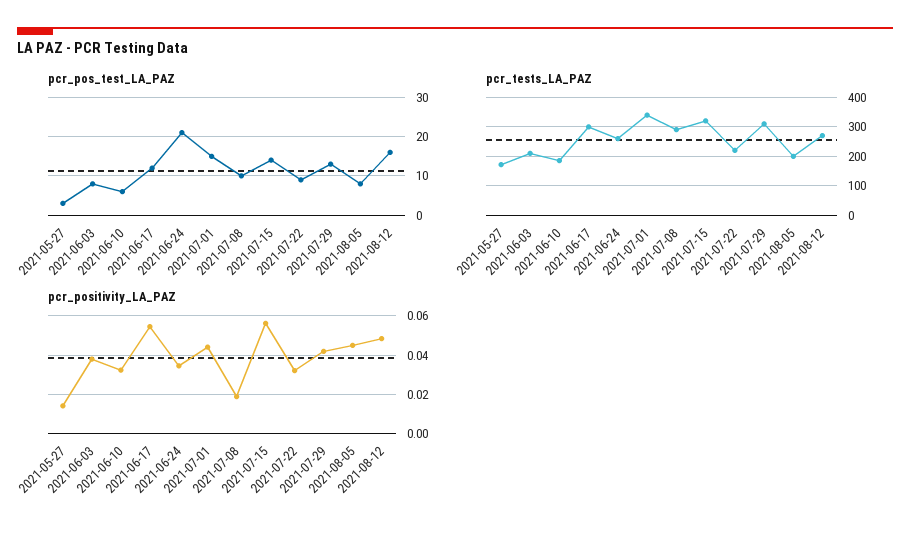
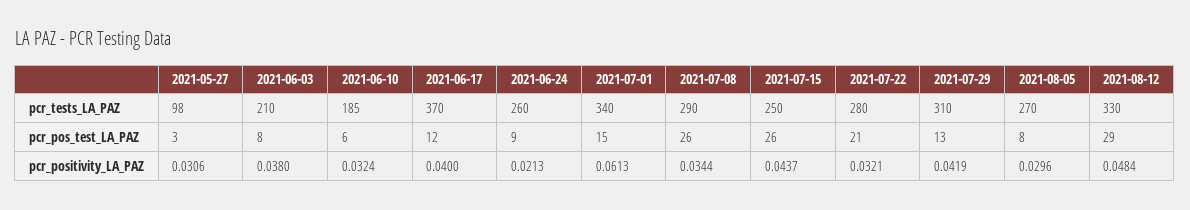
  {
    "pcr_pos_test_LA_PAZ": {
      "2021-05-27": 3,
      "2021-06-03": 8,
      "2021-06-10": 6,
      "2021-06-17": 12,
-     "2021-06-24": 20,
+     "2021-06-24": 9,
      "2021-07-01": 15,
-     "2021-07-08": 10,
+     "2021-07-08": 26,
-     "2021-07-15": 15,
+     "2021-07-15": 26,
-     "2021-07-22": 10,
+     "2021-07-22": 21,
      "2021-07-29": 13,
      "2021-08-05": 8,
-     "2021-08-12": 15
+     "2021-08-12": 29
    },
    "pcr_tests_LA_PAZ": {
-     "2021-05-27": 175,
+     "2021-05-27": 98,
      "2021-06-03": 210,
      "2021-06-10": 185,
-     "2021-06-17": 300,
+     "2021-06-17": 370,
      "2021-06-24": 260,
      "2021-07-01": 340,
      "2021-07-08": 290,
-     "2021-07-15": 325,
+     "2021-07-15": 250,
-     "2021-07-22": 225,
+     "2021-07-22": 280,
      "2021-07-29": 310,
-     "2021-08-05": 200,
+     "2021-08-05": 270,
-     "2021-08-12": 275
+     "2021-08-12": 330
    },
    "pcr_positivity_LA_PAZ": {
-     "2021-05-27": 0.015,
+     "2021-05-27": 0.0306,
      "2021-06-03": 0.038,
      "2021-06-10": 0.0324,
-     "2021-06-17": 0.055,
+     "2021-06-17": 0.04,
-     "2021-06-24": 0.035,
+     "2021-06-24": 0.0213,
-     "2021-07-01": 0.045,
+     "2021-07-01": 0.0613,
-     "2021-07-08": 0.02,
+     "2021-07-08": 0.0344,
-     "2021-07-15": 0.055,
+     "2021-07-15": 0.0437,
      "2021-07-22": 0.0321,
      "2021-07-29": 0.0419,
-     "2021-08-05": 0.045,
+     "2021-08-05": 0.0296,
      "2021-08-12": 0.0484
    }
  }

